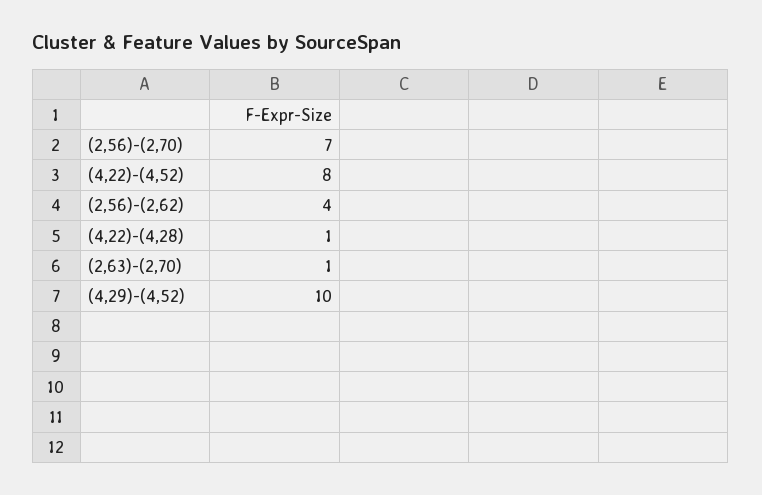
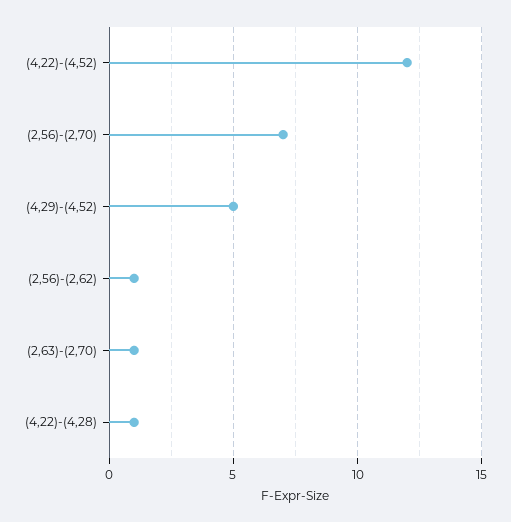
  {
    "(2,56)-(2,70)": 7,
-   "(4,22)-(4,52)": 8,
+   "(4,22)-(4,52)": 12,
-   "(2,56)-(2,62)": 4,
+   "(2,56)-(2,62)": 1,
    "(4,22)-(4,28)": 1,
    "(2,63)-(2,70)": 1,
-   "(4,29)-(4,52)": 10
+   "(4,29)-(4,52)": 5
  }

